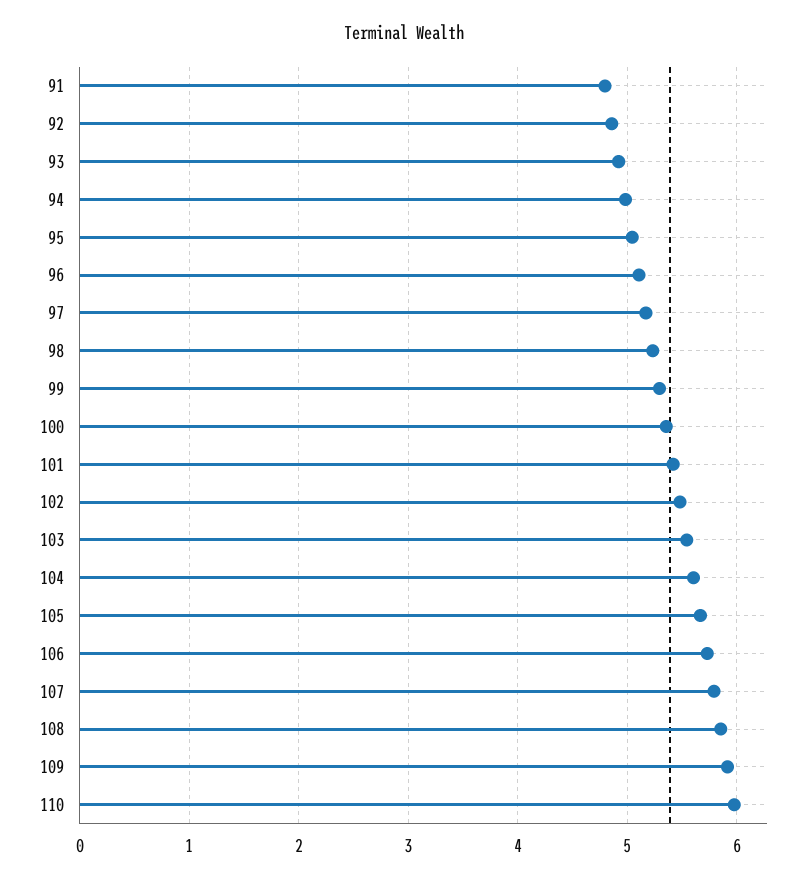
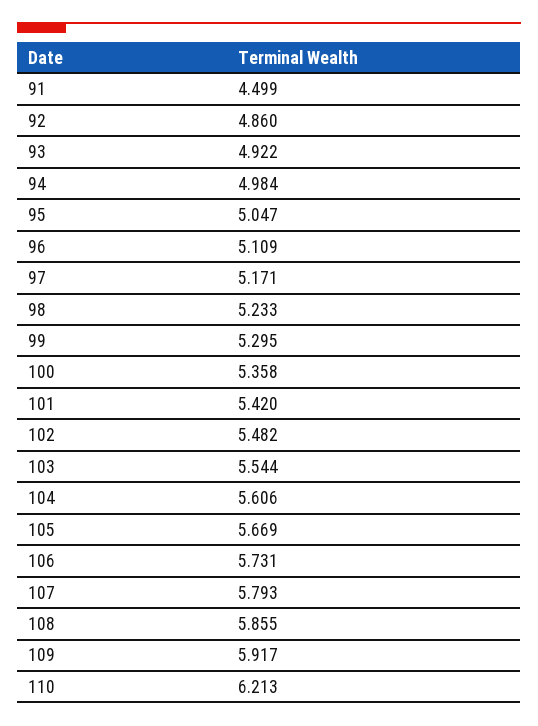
  {
-   "91": 4.8,
+   "91": 4.499,
    "92": 4.86,
    "93": 4.922,
    "94": 4.984,
    "95": 5.047,
    "96": 5.109,
    "97": 5.171,
    "98": 5.233,
    "99": 5.295,
    "100": 5.358,
    "101": 5.42,
    "102": 5.482,
    "103": 5.544,
    "104": 5.606,
    "105": 5.669,
    "106": 5.731,
    "107": 5.793,
    "108": 5.855,
    "109": 5.917,
-   "110": 6
+   "110": 6.213
  }

